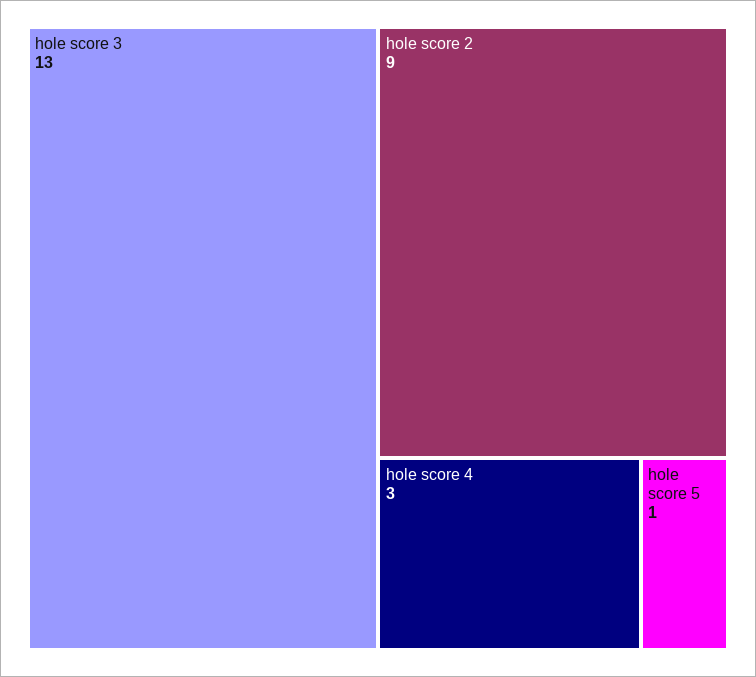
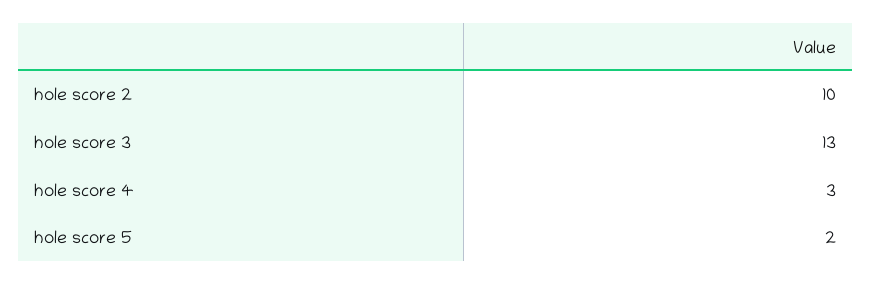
  {
    "hole score 3": 13,
-   "hole score 2": 9,
+   "hole score 2": 10,
    "hole score 4": 3,
-   "hole score 5": 1
+   "hole score 5": 2
  }

